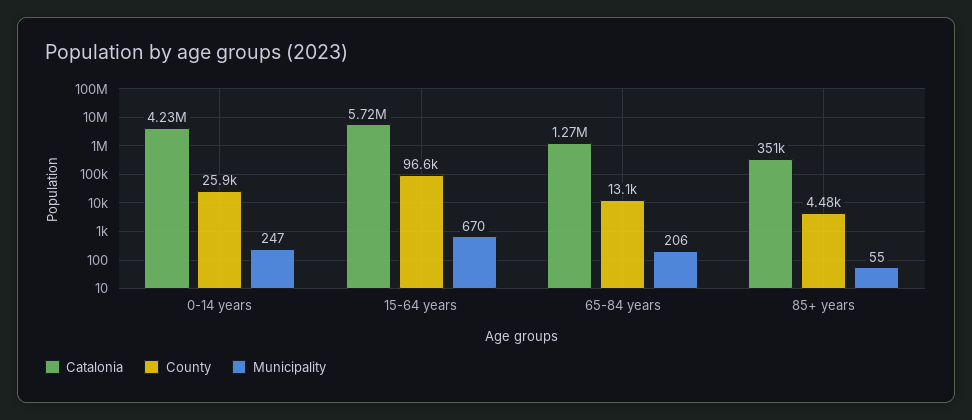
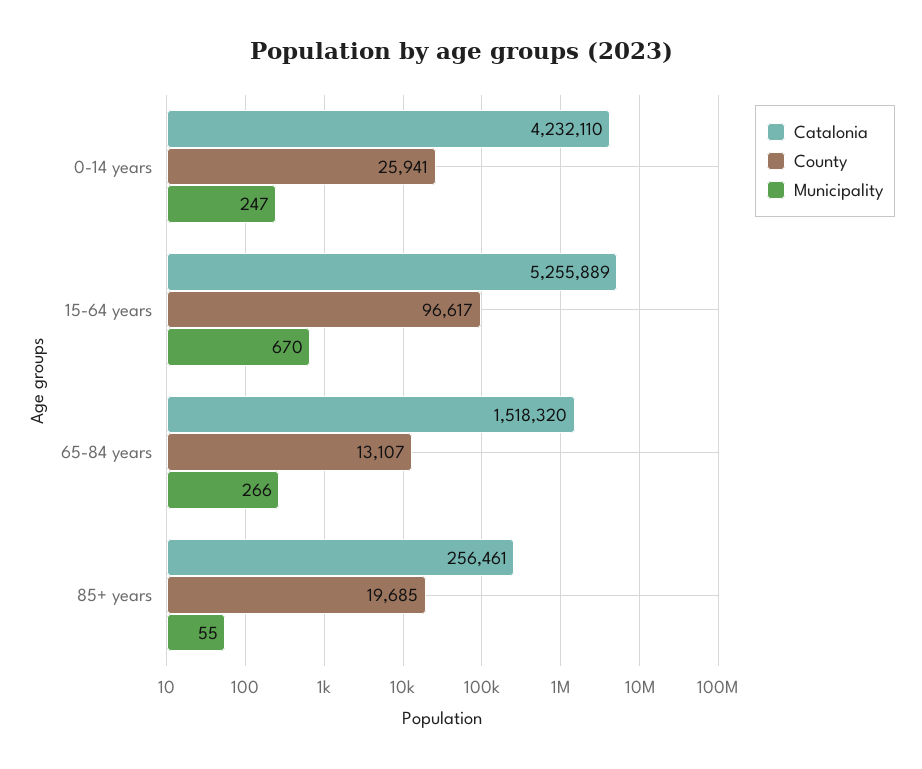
  {
    "Catalonia": {
      "0-14 years": 4232110,
-     "15-64 years": 5720000,
+     "15-64 years": 5255889,
-     "65-84 years": 1270000,
+     "65-84 years": 1518320,
-     "85+ years": 351000
+     "85+ years": 256461
    },
    "County": {
      "0-14 years": 25941,
      "15-64 years": 96617,
      "65-84 years": 13107,
-     "85+ years": 4480
+     "85+ years": 19685
    },
    "Municipality": {
      "0-14 years": 247,
      "15-64 years": 670,
-     "65-84 years": 206,
+     "65-84 years": 266,
      "85+ years": 55
    }
  }

